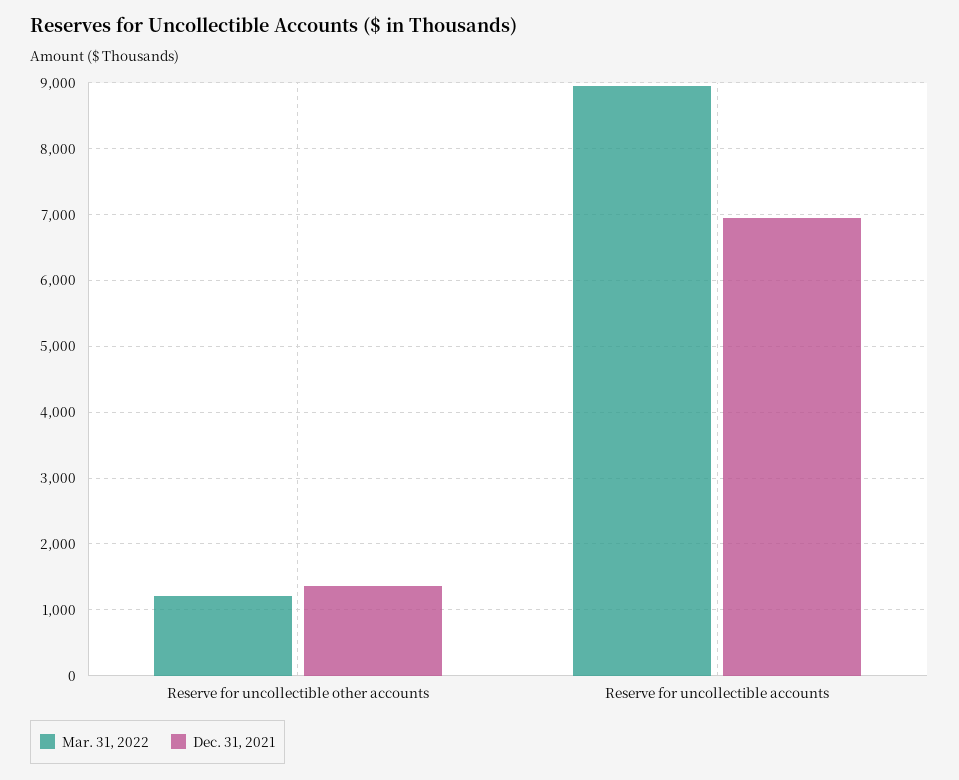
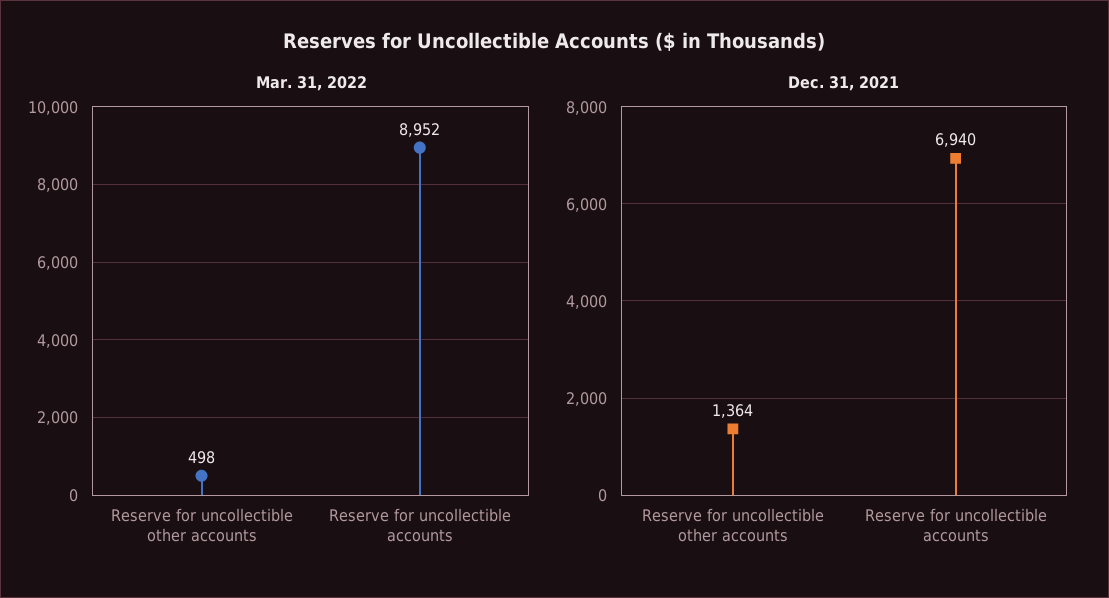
  {
    "Mar. 31, 2022": {
-     "Reserve for uncollectible other accounts": 1200,
+     "Reserve for uncollectible other accounts": 498,
      "Reserve for uncollectible accounts": 8952
    },
    "Dec. 31, 2021": {
      "Reserve for uncollectible other accounts": 1364,
      "Reserve for uncollectible accounts": 6940
    }
  }

